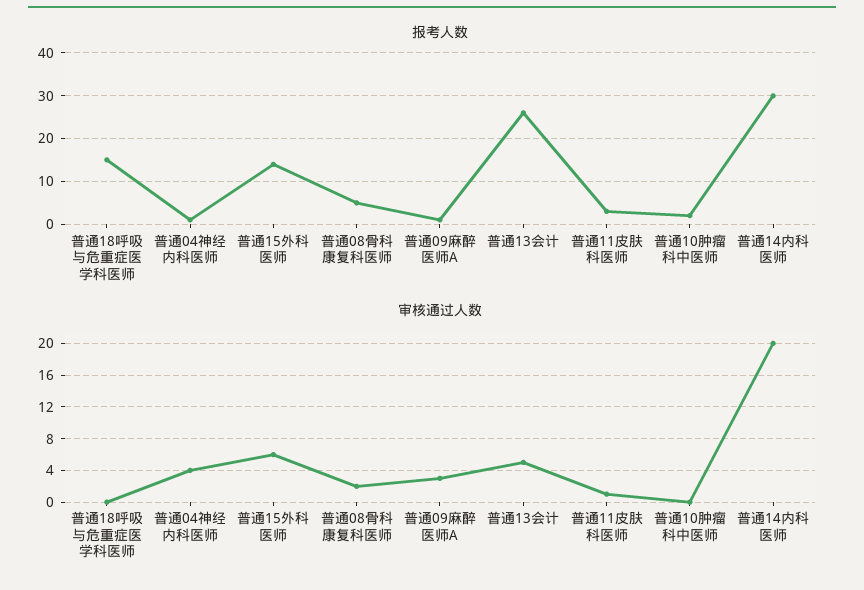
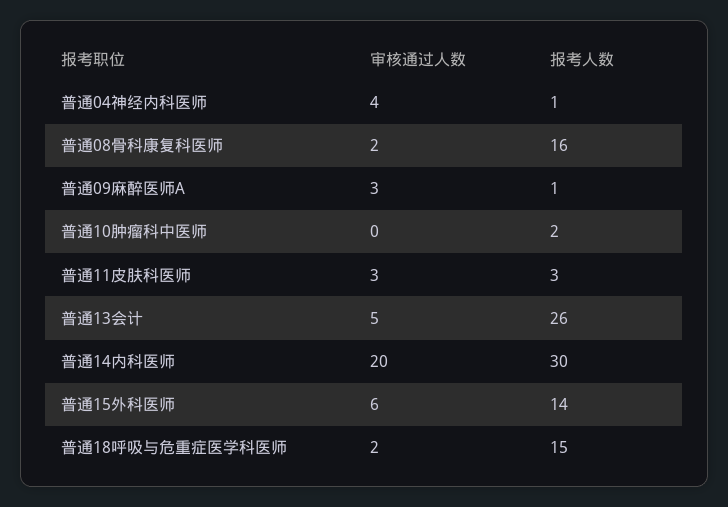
  {
    "报考人数": {
      "普通18呼吸与危重症医学科医师": 15,
      "普通04神经内科医师": 1,
      "普通15外科医师": 14,
-     "普通08骨科康复科医师": 5,
+     "普通08骨科康复科医师": 16,
      "普通09麻醉医师A": 1,
      "普通13会计": 26,
      "普通11皮肤科医师": 3,
      "普通10肿瘤科中医师": 2,
      "普通14内科医师": 30
    },
    "审核通过人数": {
-     "普通18呼吸与危重症医学科医师": 0,
+     "普通18呼吸与危重症医学科医师": 2,
      "普通04神经内科医师": 4,
      "普通15外科医师": 6,
      "普通08骨科康复科医师": 2,
      "普通09麻醉医师A": 3,
      "普通13会计": 5,
-     "普通11皮肤科医师": 1,
+     "普通11皮肤科医师": 3,
      "普通10肿瘤科中医师": 0,
      "普通14内科医师": 20
    }
  }

